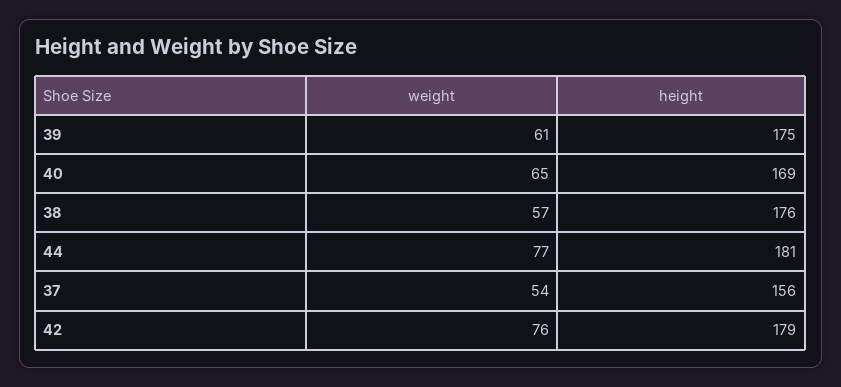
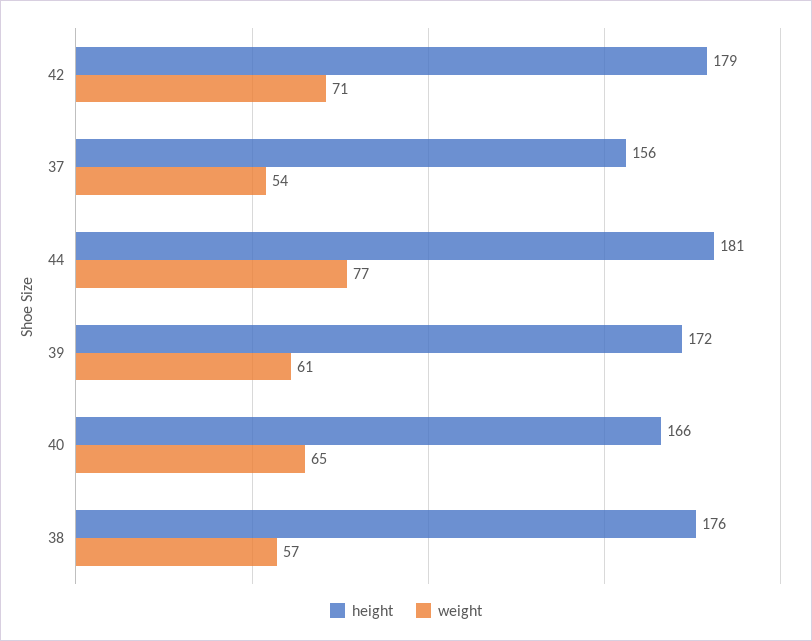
  {
    "weight": {
      "39": 61,
      "40": 65,
      "38": 57,
      "44": 77,
      "37": 54,
-     "42": 76
+     "42": 71
    },
    "height": {
-     "39": 175,
+     "39": 172,
-     "40": 169,
+     "40": 166,
      "38": 176,
      "44": 181,
      "37": 156,
      "42": 179
    }
  }

